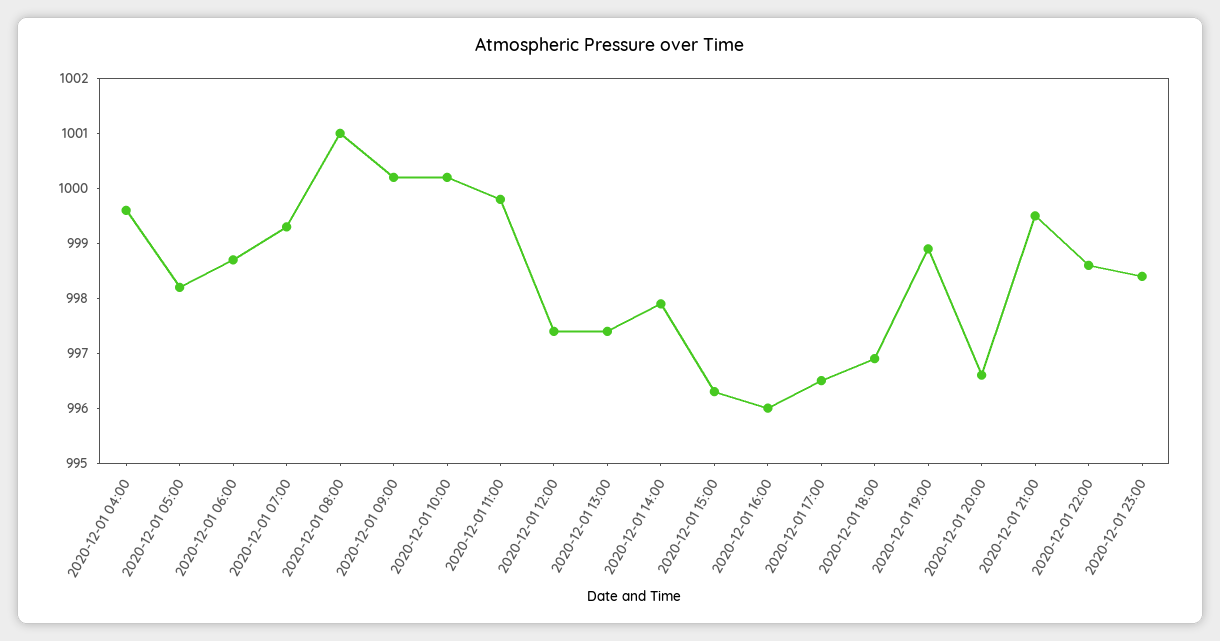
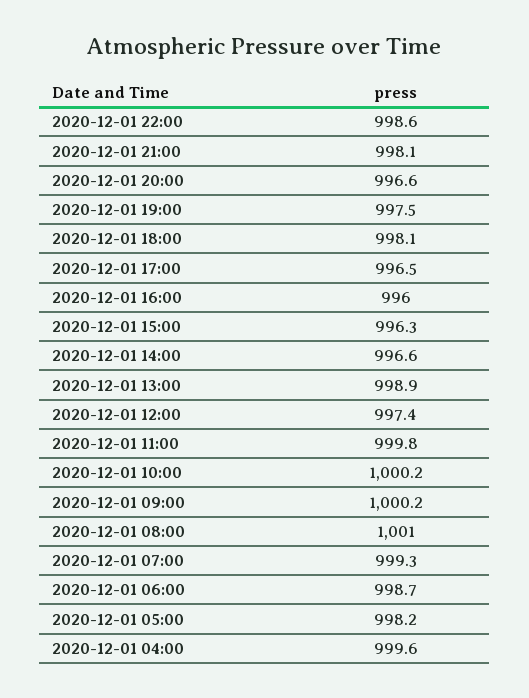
  {
    "2020-12-01 04:00": 999.6,
    "2020-12-01 05:00": 998.2,
    "2020-12-01 06:00": 998.7,
    "2020-12-01 07:00": 999.3,
    "2020-12-01 08:00": 1001,
    "2020-12-01 09:00": 1000.2,
    "2020-12-01 10:00": 1000.2,
    "2020-12-01 11:00": 999.8,
    "2020-12-01 12:00": 997.4,
-   "2020-12-01 13:00": 997.5,
+   "2020-12-01 13:00": 998.9,
-   "2020-12-01 14:00": 998,
+   "2020-12-01 14:00": 996.6,
    "2020-12-01 15:00": 996.3,
    "2020-12-01 16:00": 996,
    "2020-12-01 17:00": 996.5,
-   "2020-12-01 18:00": 997,
+   "2020-12-01 18:00": 998.1,
-   "2020-12-01 19:00": 999,
+   "2020-12-01 19:00": 997.5,
    "2020-12-01 20:00": 996.6,
-   "2020-12-01 21:00": 999.5,
+   "2020-12-01 21:00": 998.1,
-   "2020-12-01 22:00": 998.6,
+   "2020-12-01 22:00": 998.6
-   "2020-12-01 23:00": 998.5
  }

